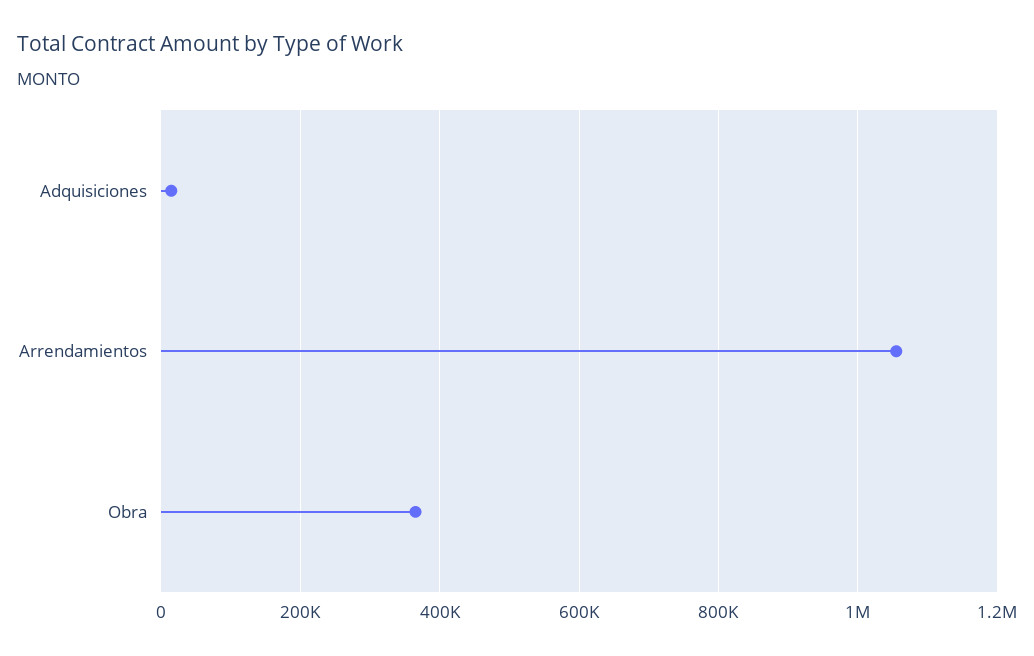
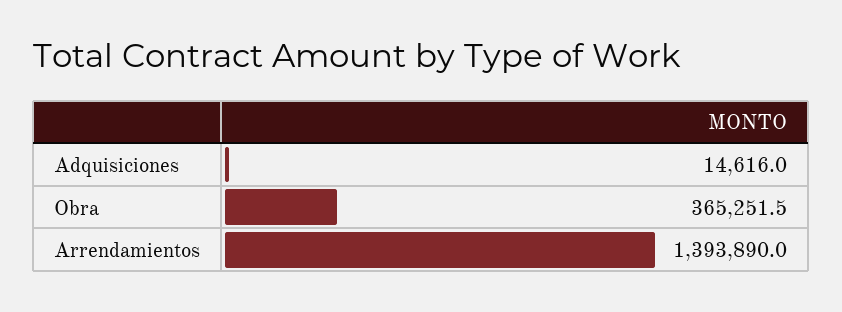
  {
    "Adquisiciones": 14616,
-   "Arrendamientos": 1060000,
+   "Arrendamientos": 1393890,
    "Obra": 365251.5
  }

